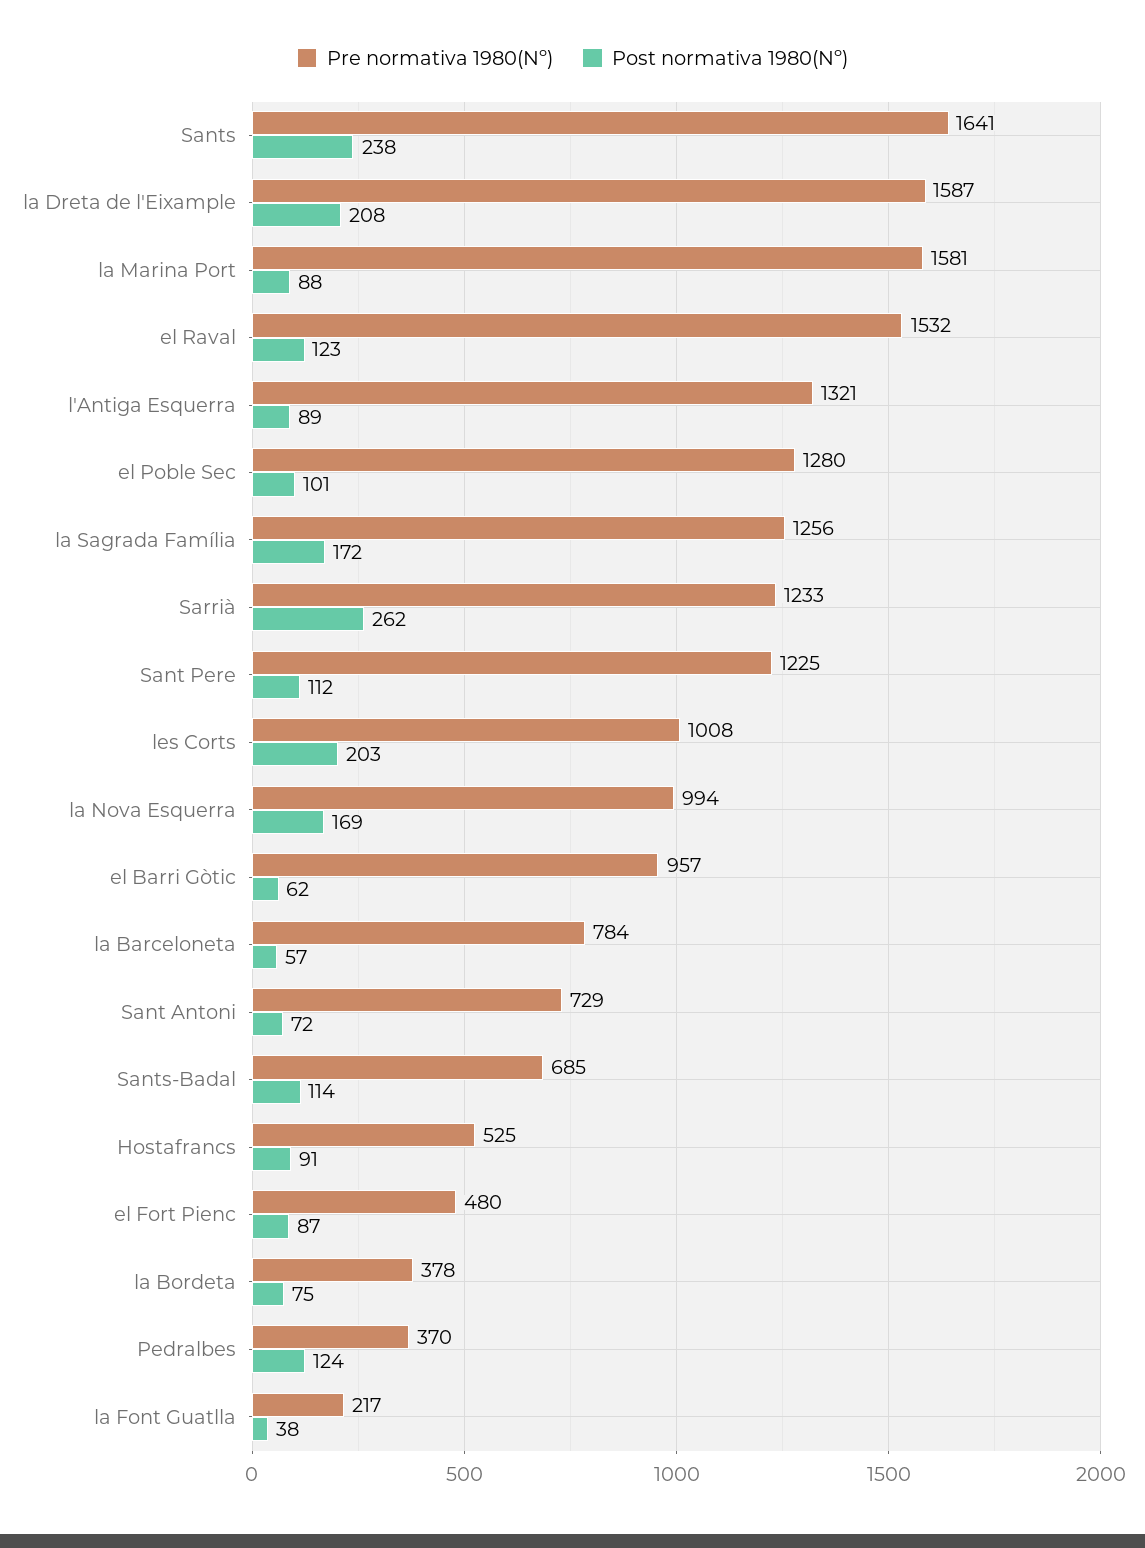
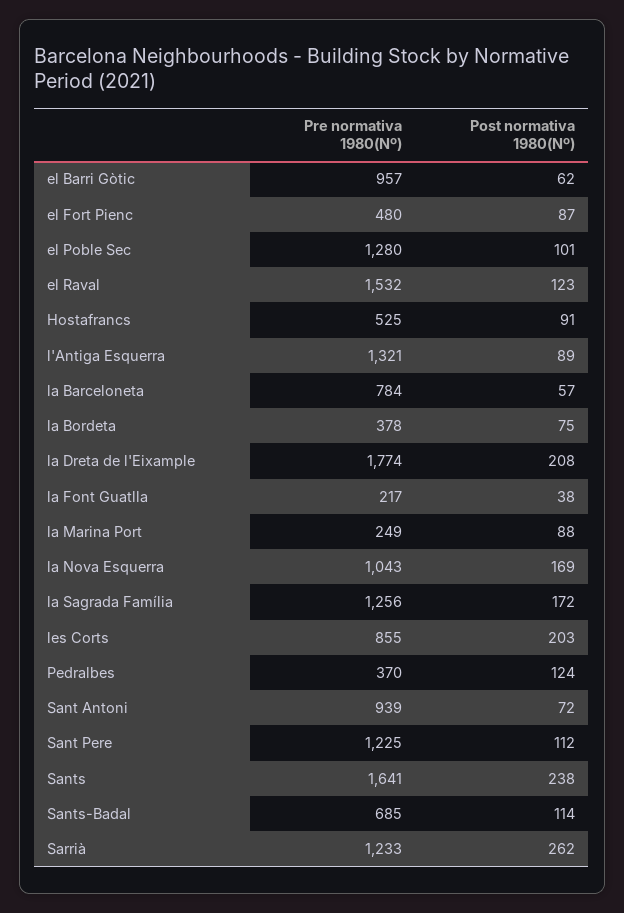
  {
    "Pre normativa 1980(Nº)": {
      "Sants": 1641,
-     "la Dreta de l'Eixample": 1587,
+     "la Dreta de l'Eixample": 1774,
-     "la Marina Port": 1581,
+     "la Marina Port": 249,
      "el Raval": 1532,
      "l'Antiga Esquerra": 1321,
      "el Poble Sec": 1280,
      "la Sagrada Família": 1256,
      "Sarrià": 1233,
      "Sant Pere": 1225,
-     "les Corts": 1008,
+     "les Corts": 855,
-     "la Nova Esquerra": 994,
+     "la Nova Esquerra": 1043,
      "el Barri Gòtic": 957,
      "la Barceloneta": 784,
-     "Sant Antoni": 729,
+     "Sant Antoni": 939,
      "Sants-Badal": 685,
      "Hostafrancs": 525,
      "el Fort Pienc": 480,
      "la Bordeta": 378,
      "Pedralbes": 370,
      "la Font Guatlla": 217
    },
    "Post normativa 1980(Nº)": {
      "Sants": 238,
      "la Dreta de l'Eixample": 208,
      "la Marina Port": 88,
      "el Raval": 123,
      "l'Antiga Esquerra": 89,
      "el Poble Sec": 101,
      "la Sagrada Família": 172,
      "Sarrià": 262,
      "Sant Pere": 112,
      "les Corts": 203,
      "la Nova Esquerra": 169,
      "el Barri Gòtic": 62,
      "la Barceloneta": 57,
      "Sant Antoni": 72,
      "Sants-Badal": 114,
      "Hostafrancs": 91,
      "el Fort Pienc": 87,
      "la Bordeta": 75,
      "Pedralbes": 124,
      "la Font Guatlla": 38
    }
  }

